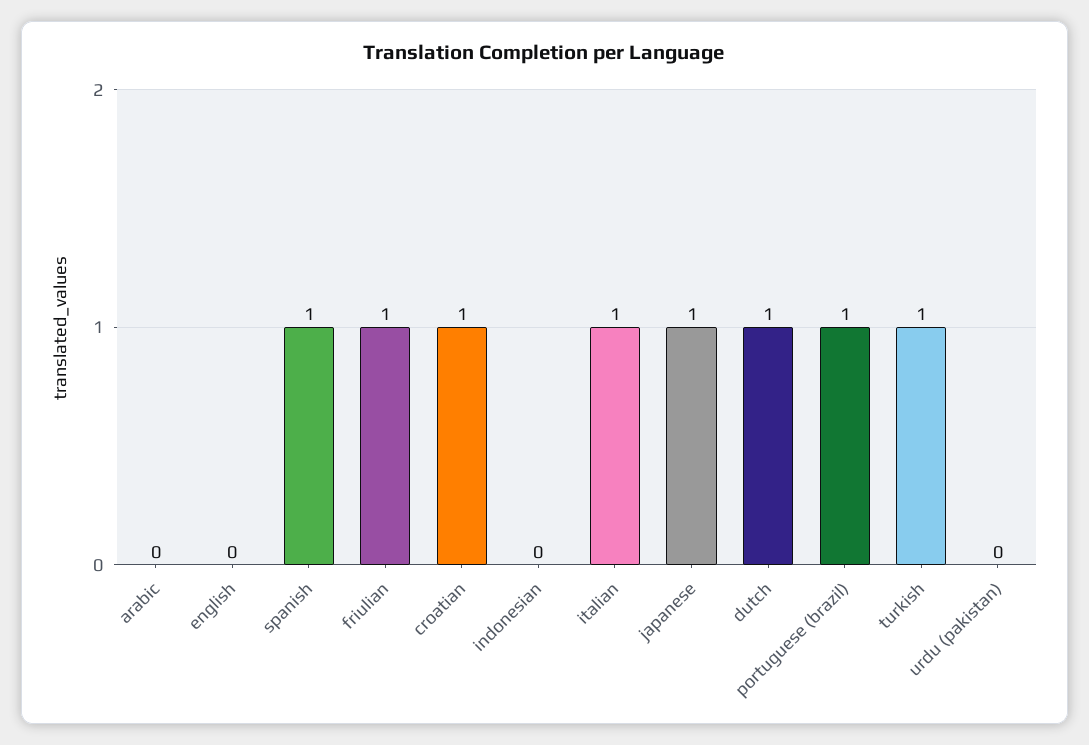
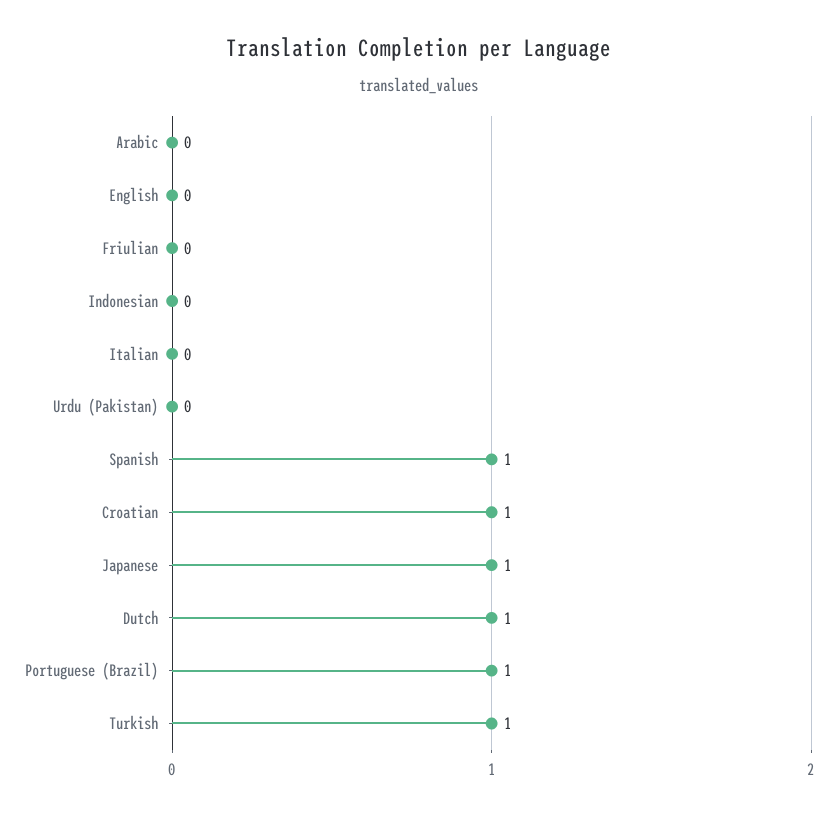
  {
    "arabic": 0,
    "english": 0,
    "spanish": 1,
-   "friulian": 1,
+   "friulian": 0,
    "croatian": 1,
    "indonesian": 0,
-   "italian": 1,
+   "italian": 0,
    "japanese": 1,
    "dutch": 1,
    "portuguese (brazil)": 1,
    "turkish": 1,
    "urdu (pakistan)": 0
  }

